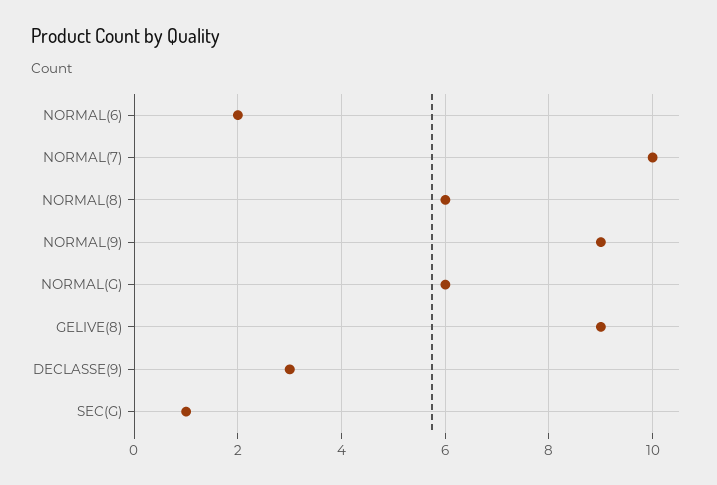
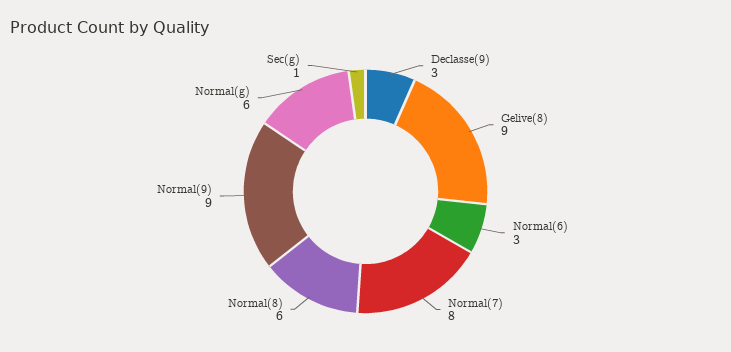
  {
-   "NORMAL(6)": 2,
+   "NORMAL(6)": 3,
-   "NORMAL(7)": 10,
+   "NORMAL(7)": 8,
    "NORMAL(8)": 6,
    "NORMAL(9)": 9,
    "NORMAL(G)": 6,
    "GELIVE(8)": 9,
    "DECLASSE(9)": 3,
    "SEC(G)": 1
  }

